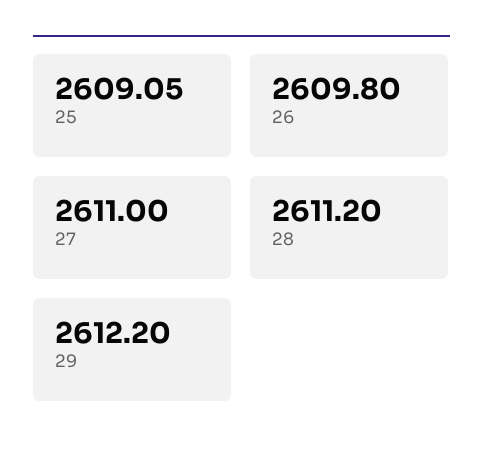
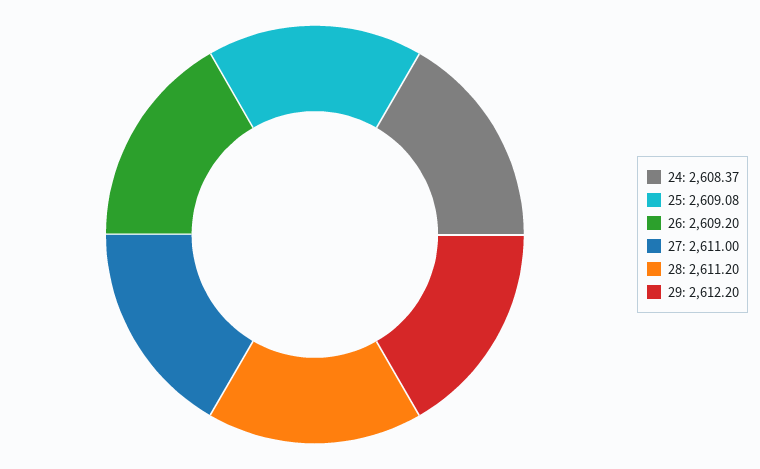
  {
-   "25": 2609.05,
+   "25": 2609.08,
-   "26": 2609.8,
+   "26": 2609.2,
    "27": 2611,
    "28": 2611.2,
-   "29": 2612.2
+   "29": 2612.2,
+   "24": 2608.37
  }

